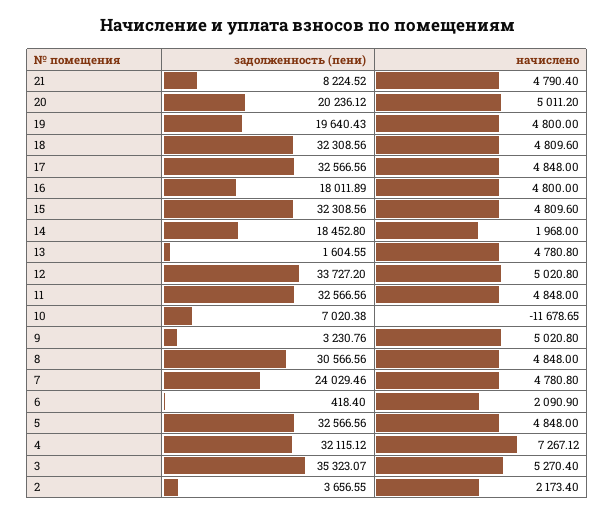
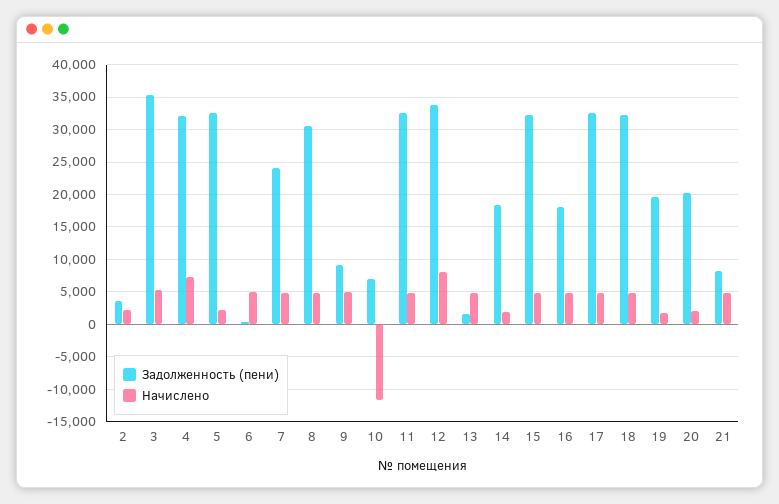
  {
    "задолженность (пени)": {
      "21": 8224.52,
      "20": 20236.12,
      "19": 19640.43,
      "18": 32308.56,
      "17": 32566.56,
      "16": 18011.89,
      "15": 32308.56,
      "14": 18452.8,
      "13": 1604.55,
      "12": 33727.2,
      "11": 32566.56,
      "10": 7020.38,
-     "9": 3230.76,
+     "9": 9000,
      "8": 30566.56,
      "7": 24029.46,
      "6": 418.4,
      "5": 32566.56,
      "4": 32115.12,
      "3": 35323.07,
      "2": 3656.55
    },
    "начислено": {
      "21": 4790.4,
-     "20": 5011.2,
+     "20": 2000,
-     "19": 4800,
+     "19": 2000,
      "18": 4809.6,
      "17": 4848,
      "16": 4800,
      "15": 4809.6,
      "14": 1968,
      "13": 4780.8,
-     "12": 5020.8,
+     "12": 8000,
      "11": 4848,
      "10": -11678.65,
      "9": 5020.8,
      "8": 4848,
      "7": 4780.8,
-     "6": 2090.9,
+     "6": 5000,
-     "5": 4848,
+     "5": 2000,
      "4": 7267.12,
      "3": 5270.4,
      "2": 2173.4
    }
  }

